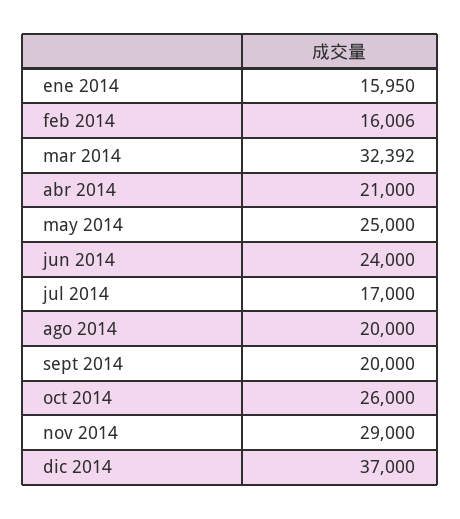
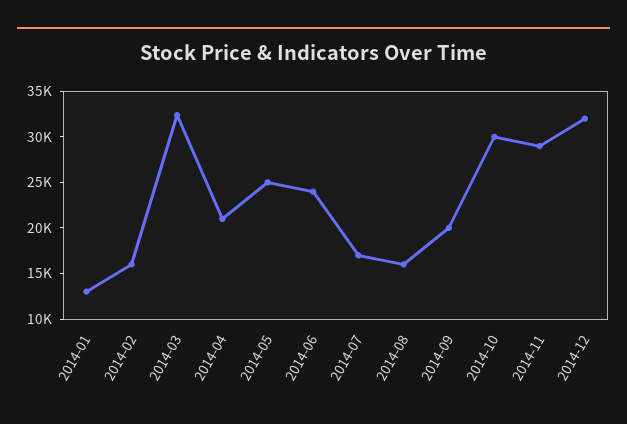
  {
-   "ene 2014": 15950,
+   "ene 2014": 13000,
    "feb 2014": 16006,
    "mar 2014": 32392,
    "abr 2014": 21000,
    "may 2014": 25000,
    "jun 2014": 24000,
    "jul 2014": 17000,
-   "ago 2014": 20000,
+   "ago 2014": 16000,
    "sept 2014": 20000,
-   "oct 2014": 26000,
+   "oct 2014": 30000,
    "nov 2014": 29000,
-   "dic 2014": 37000
+   "dic 2014": 32000
  }

